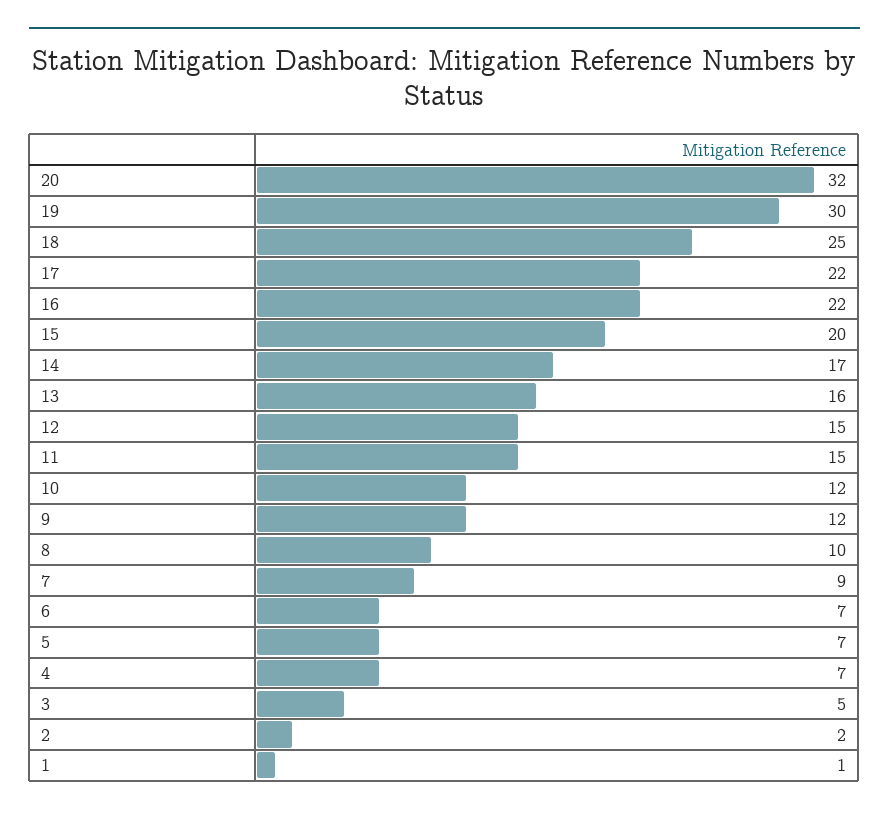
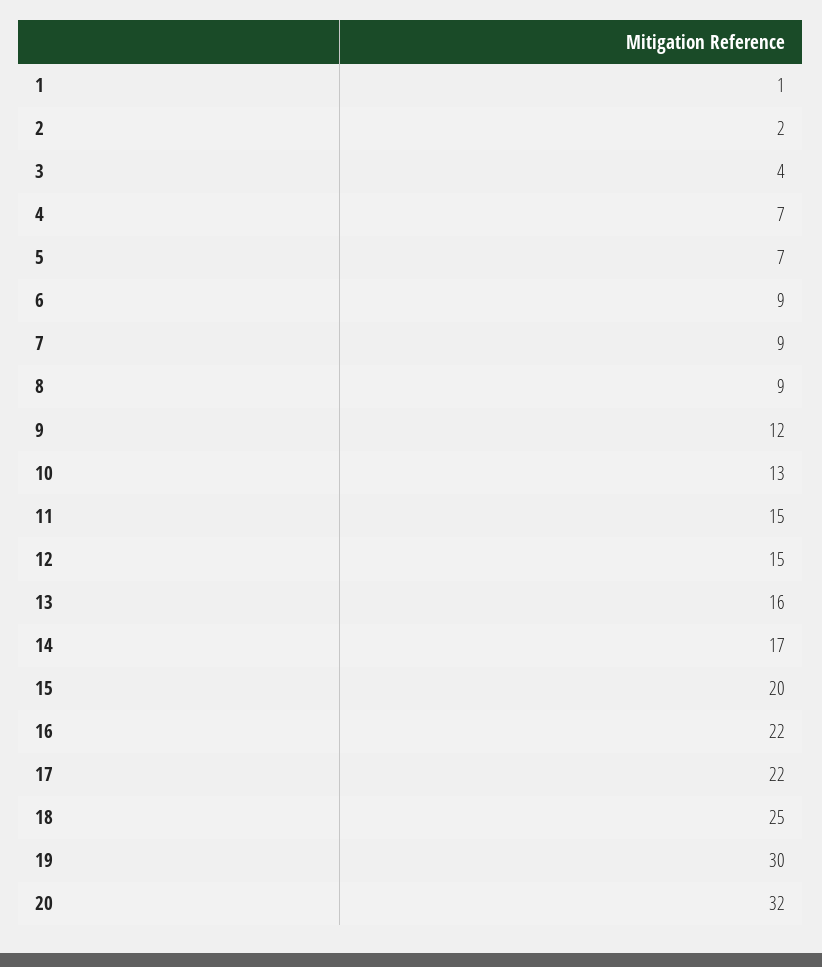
  {
    "20": 32,
    "19": 30,
    "18": 25,
    "17": 22,
    "16": 22,
    "15": 20,
    "14": 17,
    "13": 16,
    "12": 15,
    "11": 15,
-   "10": 12,
+   "10": 13,
    "9": 12,
-   "8": 10,
+   "8": 9,
    "7": 9,
-   "6": 7,
+   "6": 9,
    "5": 7,
    "4": 7,
-   "3": 5,
+   "3": 4,
    "2": 2,
    "1": 1
  }

